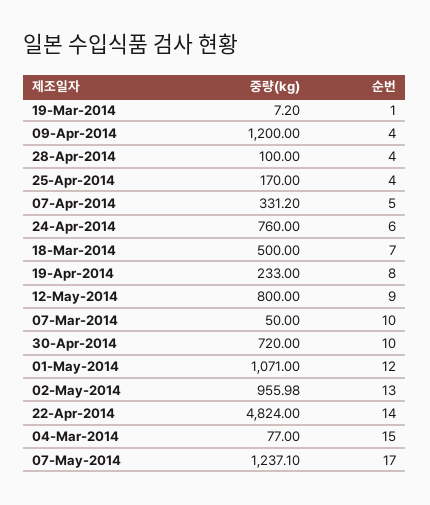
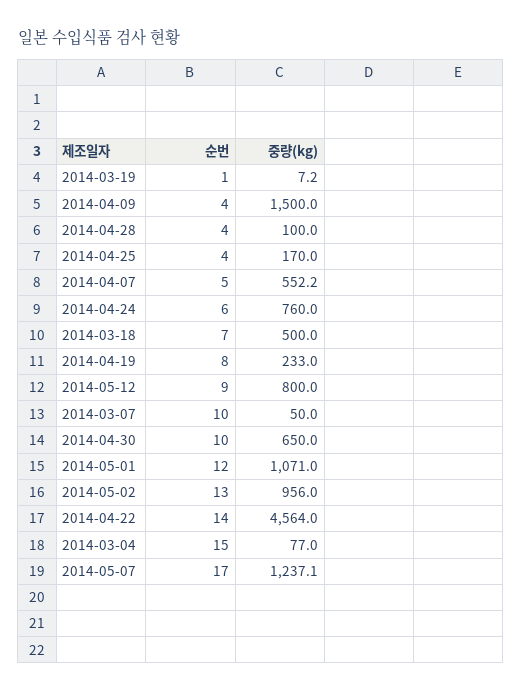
  {
    "중량(kg)": {
      "19-Mar-2014": 7.2,
-     "09-Apr-2014": 1200,
+     "09-Apr-2014": 1500,
      "28-Apr-2014": 100,
      "25-Apr-2014": 170,
-     "07-Apr-2014": 331.2,
+     "07-Apr-2014": 552.2,
      "24-Apr-2014": 760,
      "18-Mar-2014": 500,
      "19-Apr-2014": 233,
      "12-May-2014": 800,
      "07-Mar-2014": 50,
-     "30-Apr-2014": 720,
+     "30-Apr-2014": 650,
      "01-May-2014": 1071,
      "02-May-2014": 955.98,
-     "22-Apr-2014": 4824,
+     "22-Apr-2014": 4564,
      "04-Mar-2014": 77,
      "07-May-2014": 1237.1
    },
    "순번": {
      "19-Mar-2014": 1,
      "09-Apr-2014": 4,
      "28-Apr-2014": 4,
      "25-Apr-2014": 4,
      "07-Apr-2014": 5,
      "24-Apr-2014": 6,
      "18-Mar-2014": 7,
      "19-Apr-2014": 8,
      "12-May-2014": 9,
      "07-Mar-2014": 10,
      "30-Apr-2014": 10,
      "01-May-2014": 12,
      "02-May-2014": 13,
      "22-Apr-2014": 14,
      "04-Mar-2014": 15,
      "07-May-2014": 17
    }
  }

